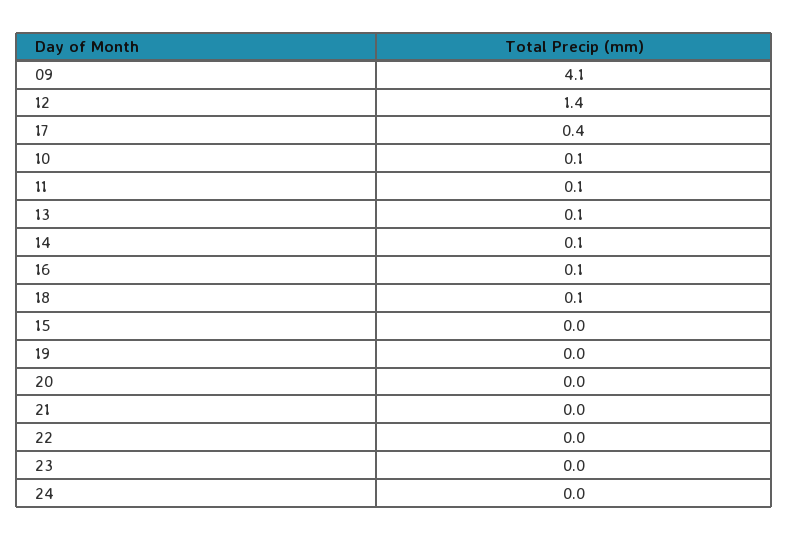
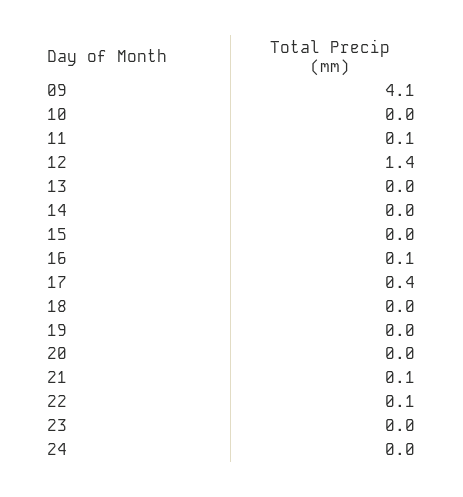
  {
    "09": 4.1,
    "12": 1.4,
    "17": 0.4,
-   "10": 0.1,
+   "10": 0,
    "11": 0.1,
-   "13": 0.1,
+   "13": 0,
-   "14": 0.1,
+   "14": 0,
    "16": 0.1,
-   "18": 0.1,
+   "18": 0,
    "15": 0,
    "19": 0,
    "20": 0,
-   "21": 0,
+   "21": 0.1,
-   "22": 0,
+   "22": 0.1,
    "23": 0,
    "24": 0
  }

